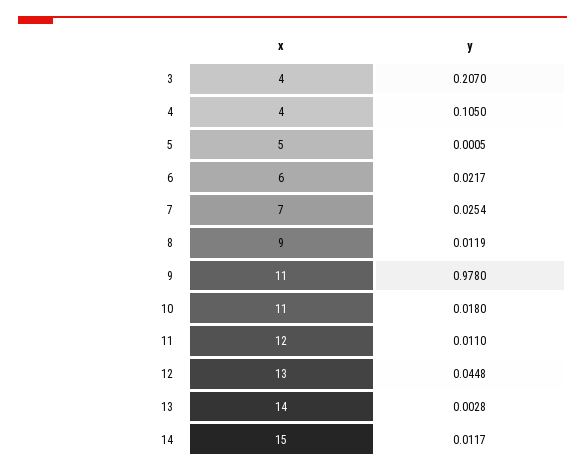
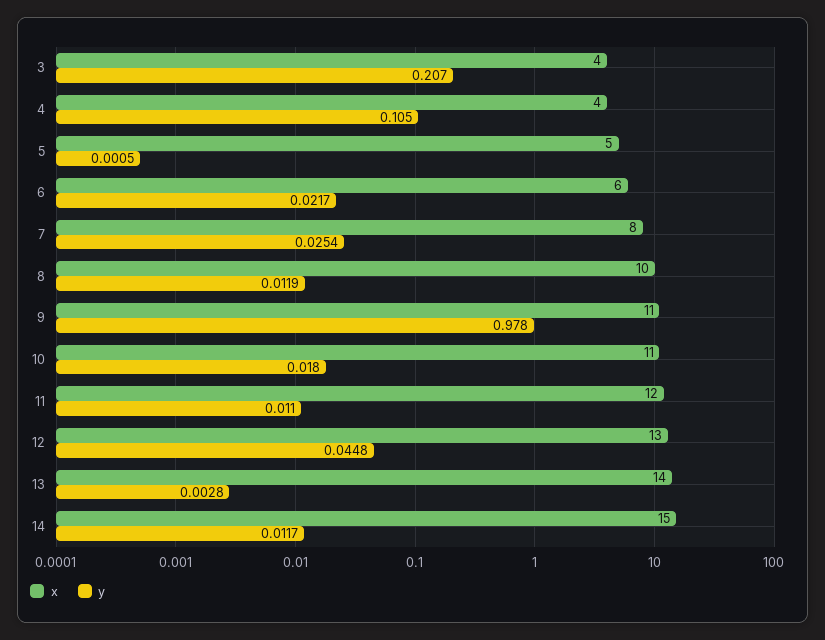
  {
    "x": {
      "3": 4,
      "4": 4,
      "5": 5,
      "6": 6,
-     "7": 7,
+     "7": 8,
-     "8": 9,
+     "8": 10,
      "9": 11,
      "10": 11,
      "11": 12,
      "12": 13,
      "13": 14,
      "14": 15
    },
    "y": {
      "3": 0.207,
      "4": 0.105,
      "5": 0.0005,
      "6": 0.0217,
      "7": 0.0254,
      "8": 0.0119,
      "9": 0.978,
      "10": 0.018,
      "11": 0.011,
      "12": 0.0448,
      "13": 0.0028,
      "14": 0.0117
    }
  }

